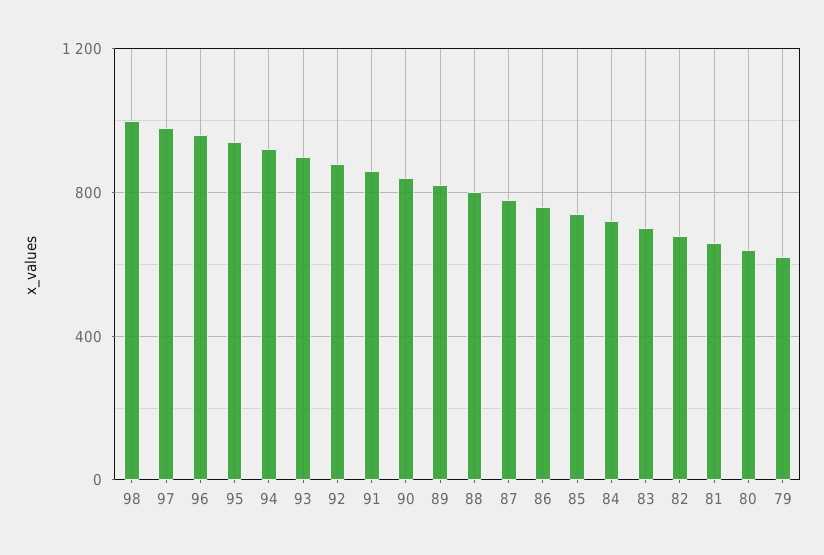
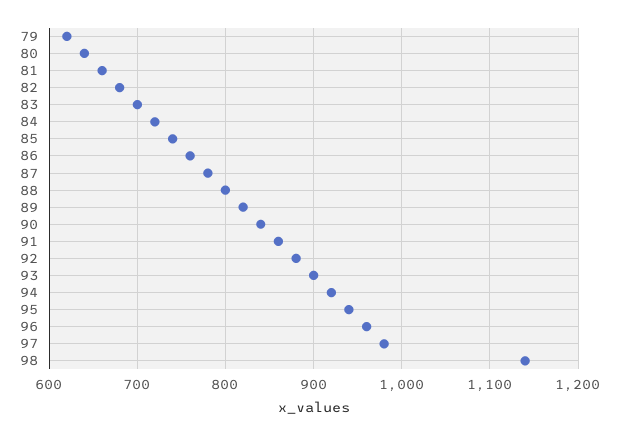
  {
-   "98": 1000,
+   "98": 1140,
    "97": 980,
    "96": 960,
    "95": 940,
    "94": 920,
    "93": 900,
    "92": 880,
    "91": 860,
    "90": 840,
    "89": 820,
    "88": 800,
    "87": 780,
    "86": 760,
    "85": 740,
    "84": 720,
    "83": 700,
    "82": 680,
    "81": 660,
    "80": 640,
    "79": 620
  }

